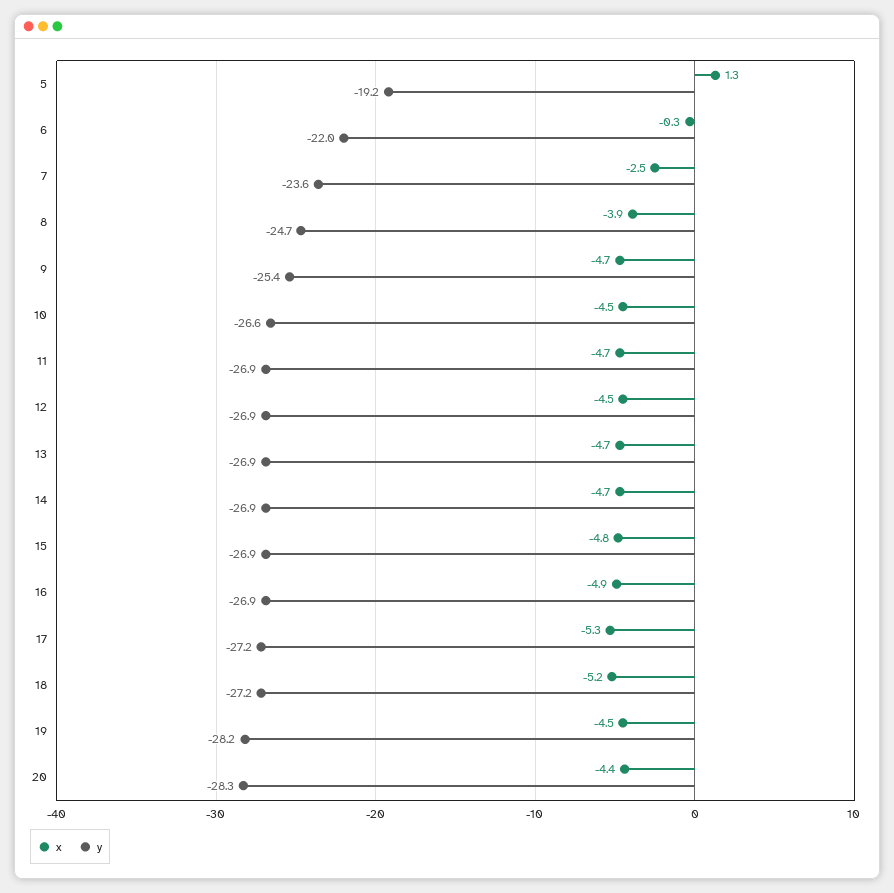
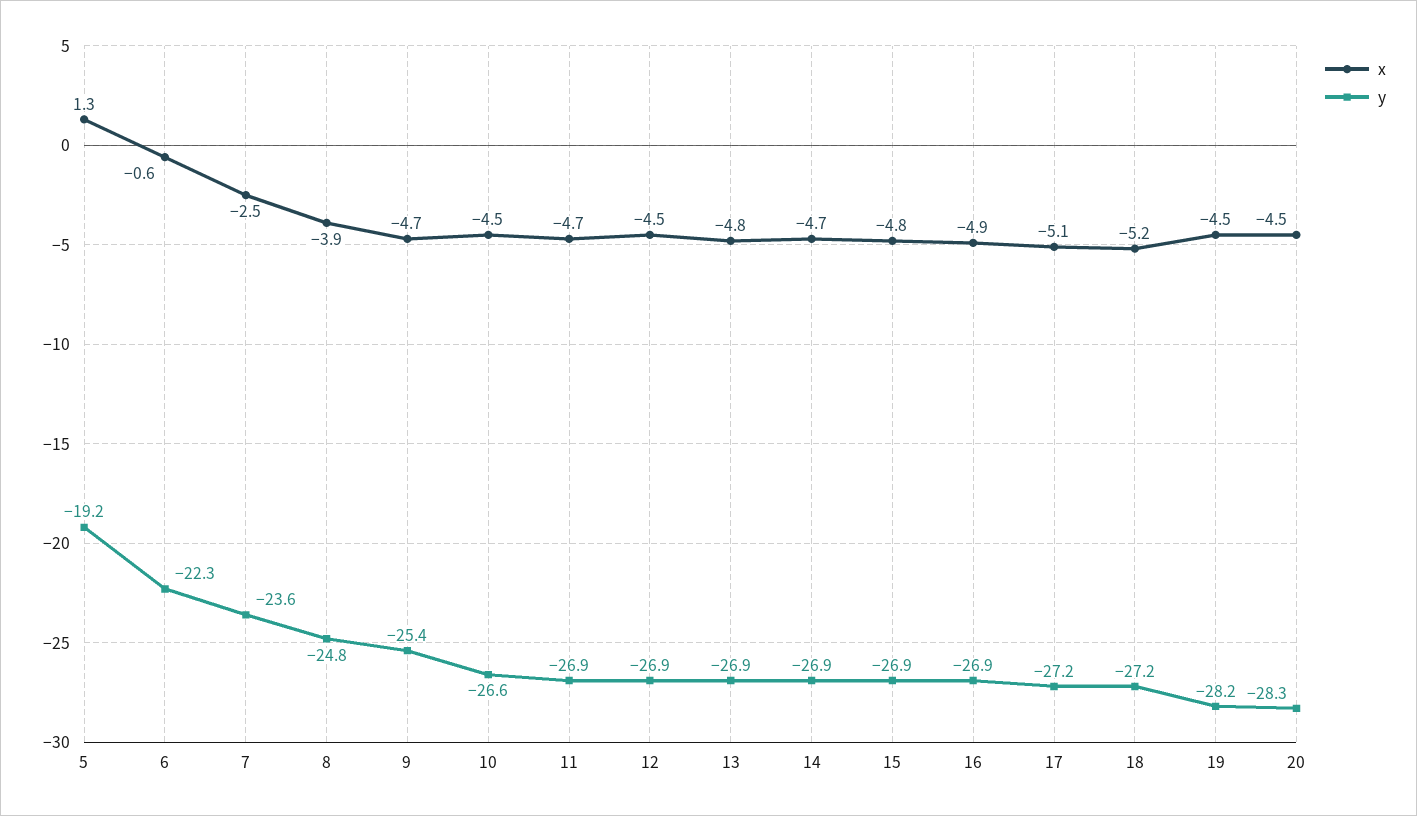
  {
    "x": {
      "5": 1.3,
-     "6": -0.3,
+     "6": -0.6,
      "7": -2.5,
      "8": -3.9,
      "9": -4.7,
      "10": -4.5,
      "11": -4.7,
      "12": -4.5,
-     "13": -4.7,
+     "13": -4.8,
      "14": -4.7,
      "15": -4.8,
      "16": -4.9,
-     "17": -5.3,
+     "17": -5.1,
      "18": -5.2,
      "19": -4.5,
-     "20": -4.4
+     "20": -4.5
    },
    "y": {
      "5": -19.2,
-     "6": -22,
+     "6": -22.3,
      "7": -23.6,
-     "8": -24.7,
+     "8": -24.8,
      "9": -25.4,
      "10": -26.6,
      "11": -26.9,
      "12": -26.9,
      "13": -26.9,
      "14": -26.9,
      "15": -26.9,
      "16": -26.9,
      "17": -27.2,
      "18": -27.2,
      "19": -28.2,
      "20": -28.3
    }
  }

